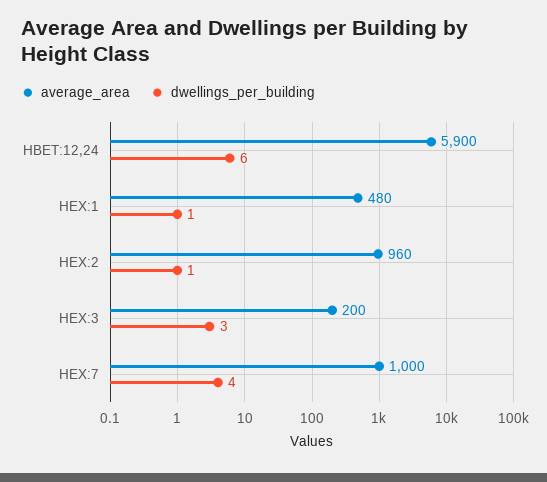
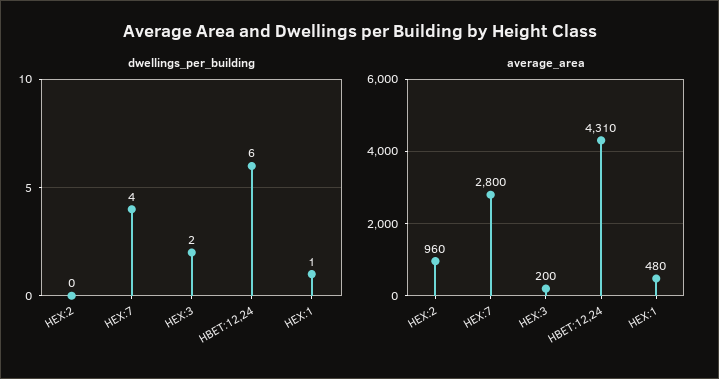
  {
    "average_area": {
-     "HBET:12,24": 5900,
+     "HBET:12,24": 4310,
      "HEX:1": 480,
      "HEX:2": 960,
      "HEX:3": 200,
-     "HEX:7": 1000
+     "HEX:7": 2800
    },
    "dwellings_per_building": {
      "HBET:12,24": 6,
      "HEX:1": 1,
-     "HEX:2": 1,
+     "HEX:2": 0,
-     "HEX:3": 3,
+     "HEX:3": 2,
      "HEX:7": 4
    }
  }

